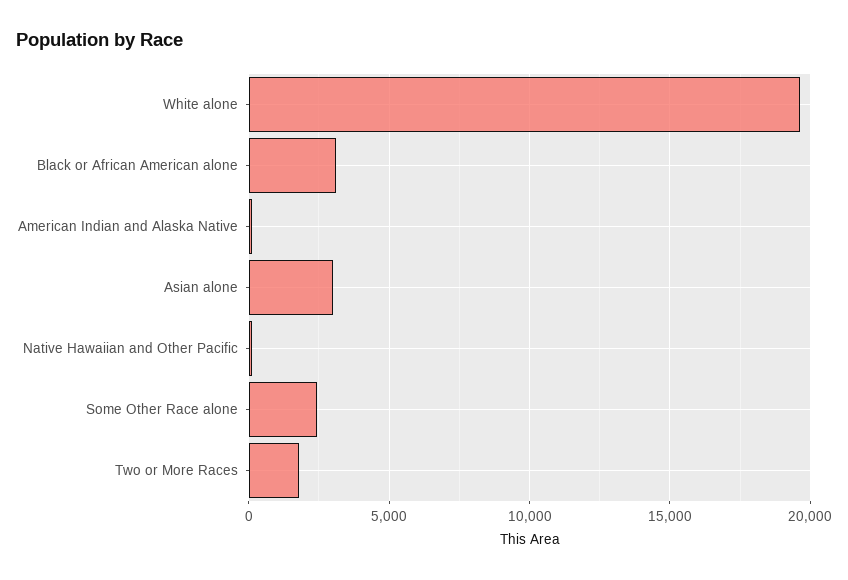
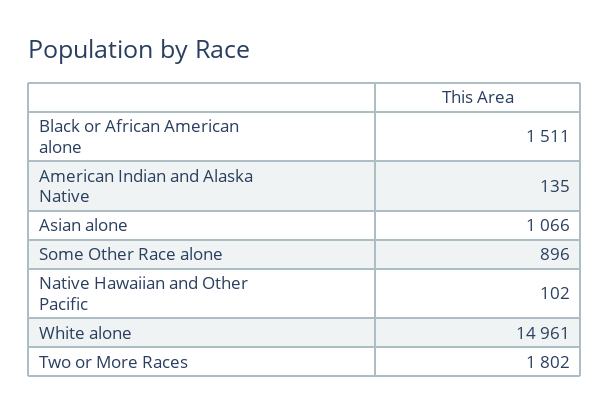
  {
-   "White alone": 19500,
+   "White alone": 14961,
-   "Black or African American alone": 3000,
+   "Black or African American alone": 1511,
    "American Indian and Alaska Native": 135,
-   "Asian alone": 3000,
+   "Asian alone": 1066,
    "Native Hawaiian and Other Pacific": 102,
-   "Some Other Race alone": 2500,
+   "Some Other Race alone": 896,
    "Two or More Races": 1802
  }

